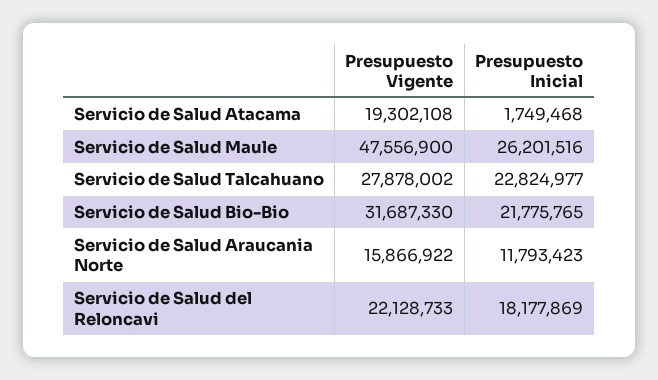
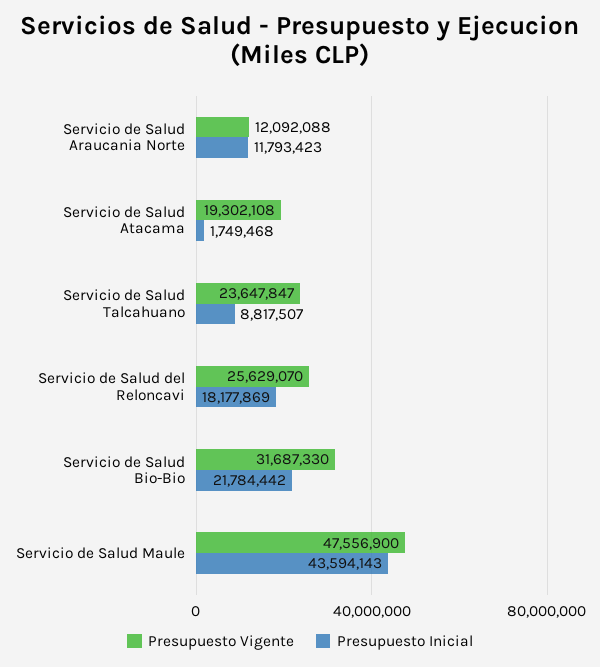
  {
    "Presupuesto Vigente": {
      "Servicio de Salud Atacama": 19302108,
      "Servicio de Salud Maule": 47556900,
-     "Servicio de Salud Talcahuano": 27878002,
+     "Servicio de Salud Talcahuano": 23647847,
      "Servicio de Salud Bio-Bio": 31687330,
-     "Servicio de Salud Araucania Norte": 15866922,
+     "Servicio de Salud Araucania Norte": 12092088,
-     "Servicio de Salud del Reloncavi": 22128733
+     "Servicio de Salud del Reloncavi": 25629070
    },
    "Presupuesto Inicial": {
      "Servicio de Salud Atacama": 1749468,
-     "Servicio de Salud Maule": 26201516,
+     "Servicio de Salud Maule": 43594143,
-     "Servicio de Salud Talcahuano": 22824977,
+     "Servicio de Salud Talcahuano": 8817507,
-     "Servicio de Salud Bio-Bio": 21775765,
+     "Servicio de Salud Bio-Bio": 21784442,
      "Servicio de Salud Araucania Norte": 11793423,
      "Servicio de Salud del Reloncavi": 18177869
    }
  }

